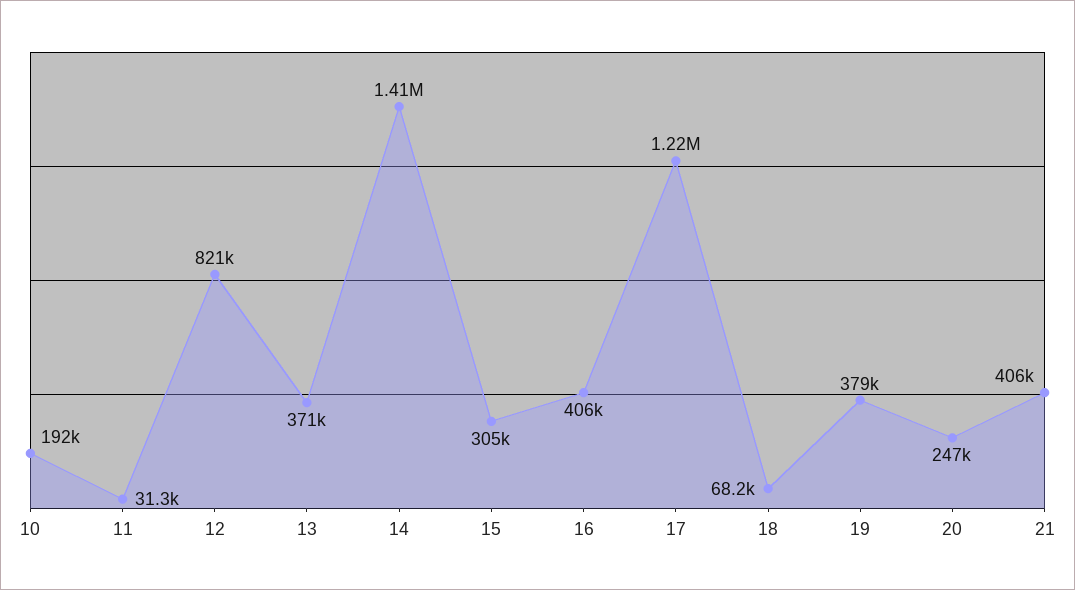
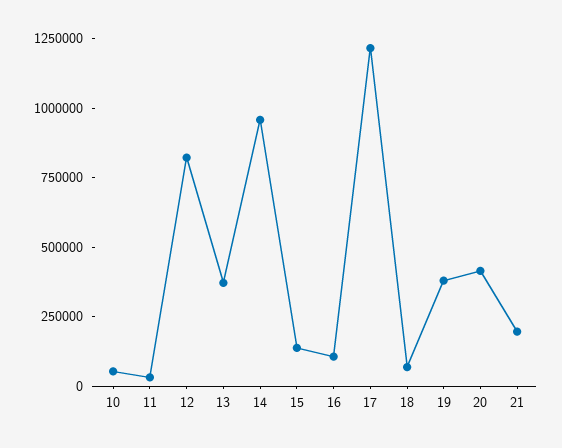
  {
-   "10": 192000,
+   "10": 50000,
    "11": 31300,
    "12": 821000,
    "13": 371000,
-   "14": 1410000,
+   "14": 950000,
-   "15": 305000,
+   "15": 150000,
-   "16": 406000,
+   "16": 100000,
    "17": 1220000,
    "18": 68200,
    "19": 379000,
-   "20": 247000,
+   "20": 400000,
-   "21": 406000
+   "21": 200000
  }

